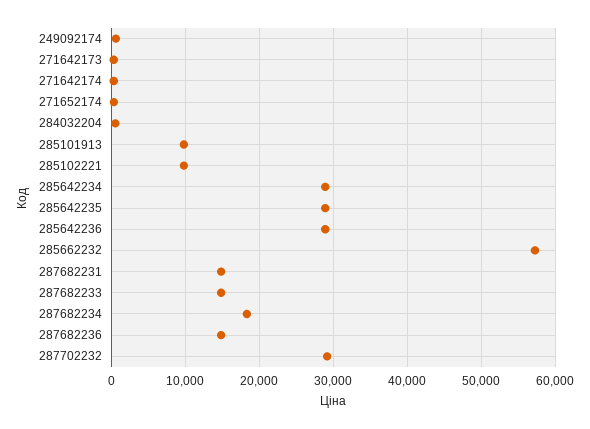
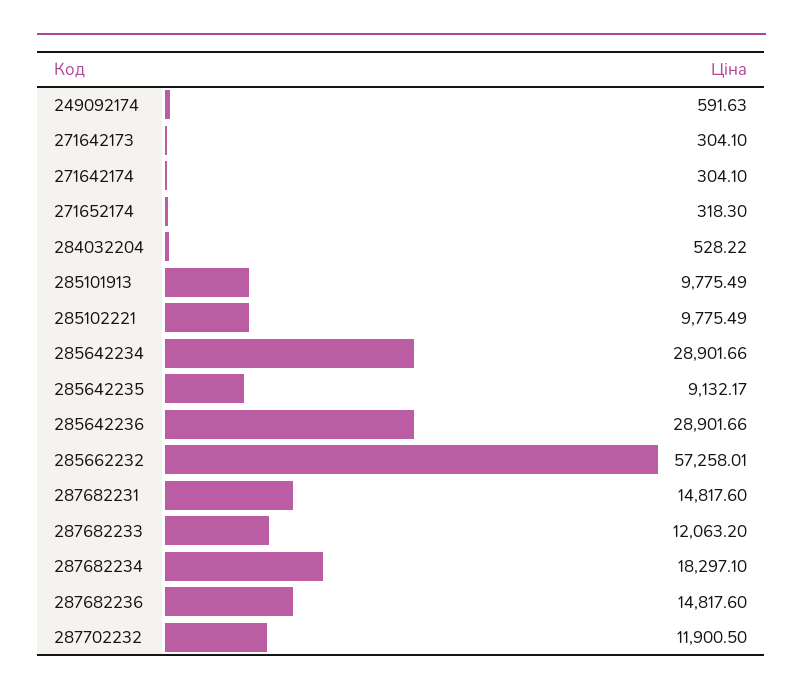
  {
    "249092174": 591.63,
    "271642173": 304.1,
    "271642174": 304.1,
    "271652174": 318.3,
    "284032204": 528.22,
    "285101913": 9775.49,
    "285102221": 9775.49,
    "285642234": 28901.66,
-   "285642235": 29000,
+   "285642235": 9132.17,
    "285642236": 28901.66,
    "285662232": 57258.01,
    "287682231": 14817.6,
-   "287682233": 15000,
+   "287682233": 12063.2,
    "287682234": 18297.1,
    "287682236": 14817.6,
-   "287702232": 29000
+   "287702232": 11900.5
  }

